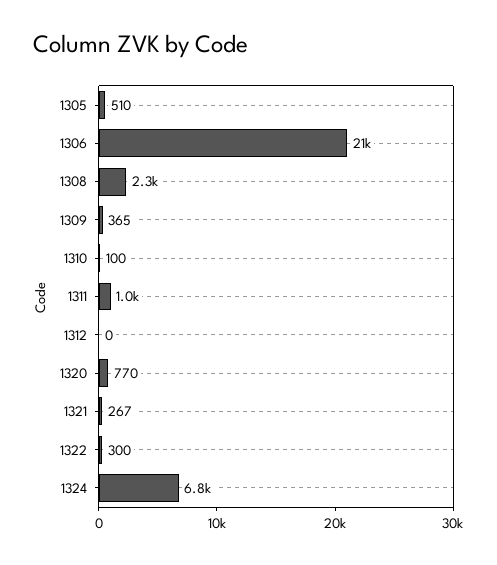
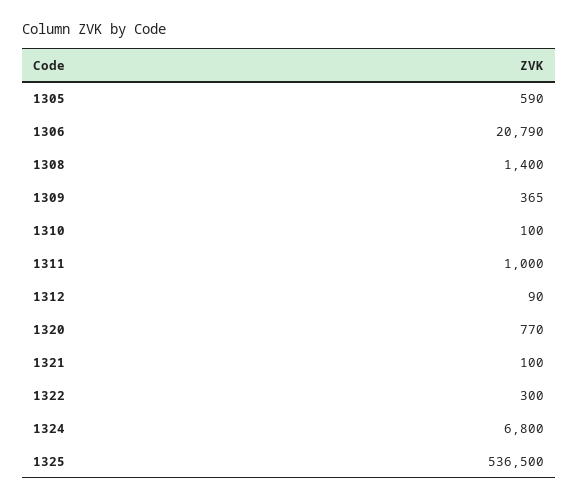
  {
-   "1305": 510,
+   "1305": 590,
    "1306": 20790,
-   "1308": 2300,
+   "1308": 1400,
    "1309": 365,
    "1310": 100,
    "1311": 1000,
-   "1312": 0,
+   "1312": 90,
    "1320": 770,
-   "1321": 267,
+   "1321": 100,
    "1322": 300,
-   "1324": 6800
+   "1324": 6800,
+   "1325": 536500
  }

